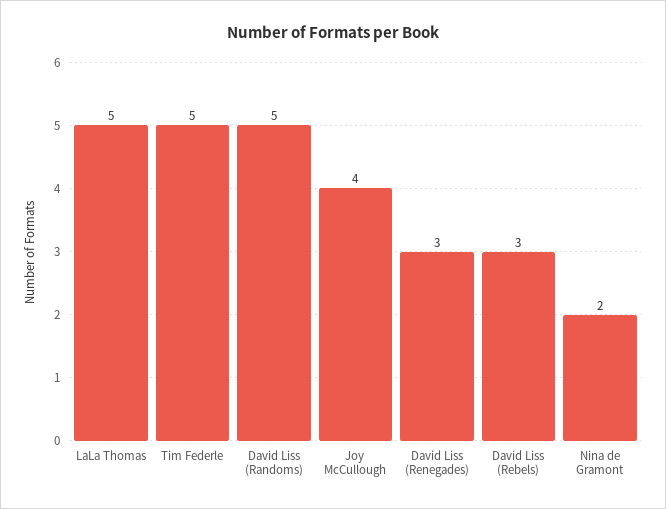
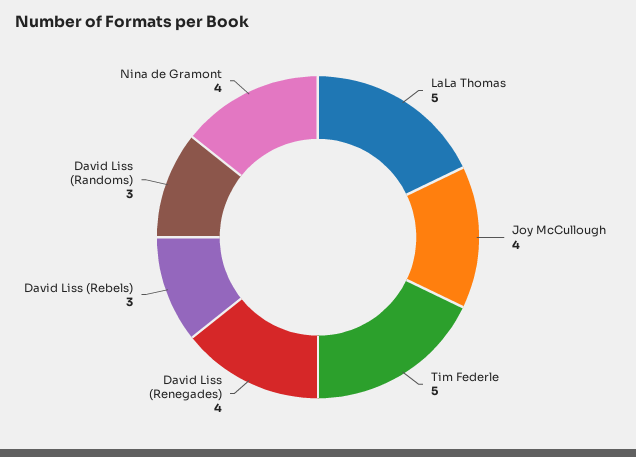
  {
    "LaLa Thomas": 5,
    "Tim Federle": 5,
-   "David Liss (Randoms)": 5,
+   "David Liss (Randoms)": 3,
    "Joy McCullough": 4,
-   "David Liss (Renegades)": 3,
+   "David Liss (Renegades)": 4,
    "David Liss (Rebels)": 3,
-   "Nina de Gramont": 2
+   "Nina de Gramont": 4
  }

